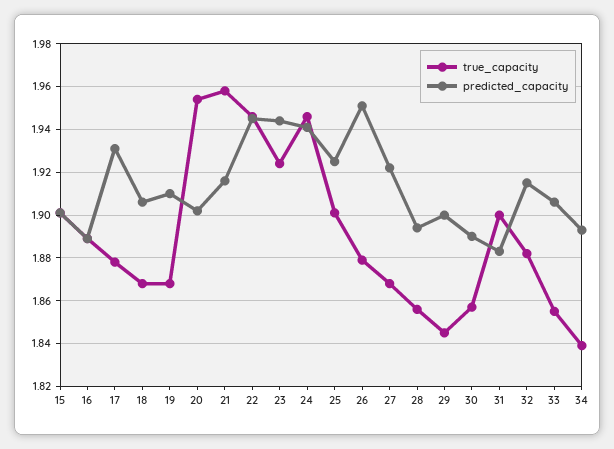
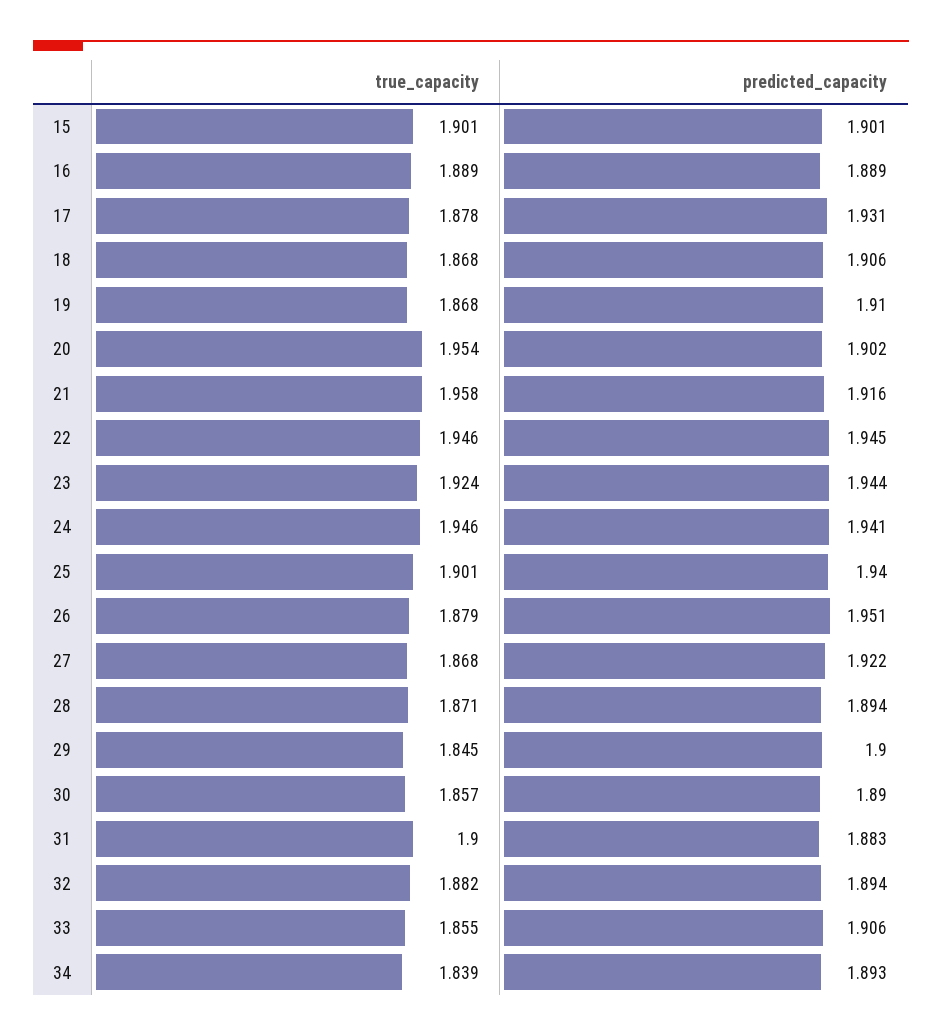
  {
    "true_capacity": {
      "15": 1.901,
      "16": 1.889,
      "17": 1.878,
      "18": 1.868,
      "19": 1.868,
      "20": 1.954,
      "21": 1.958,
      "22": 1.946,
      "23": 1.924,
      "24": 1.946,
      "25": 1.901,
      "26": 1.879,
      "27": 1.868,
-     "28": 1.855,
+     "28": 1.871,
      "29": 1.845,
      "30": 1.857,
      "31": 1.9,
      "32": 1.882,
      "33": 1.855,
      "34": 1.839
    },
    "predicted_capacity": {
      "15": 1.901,
      "16": 1.889,
      "17": 1.931,
      "18": 1.906,
      "19": 1.91,
      "20": 1.902,
      "21": 1.916,
      "22": 1.945,
      "23": 1.944,
      "24": 1.941,
-     "25": 1.925,
+     "25": 1.94,
      "26": 1.951,
      "27": 1.922,
      "28": 1.894,
      "29": 1.9,
      "30": 1.89,
      "31": 1.883,
-     "32": 1.915,
+     "32": 1.894,
      "33": 1.906,
      "34": 1.893
    }
  }

